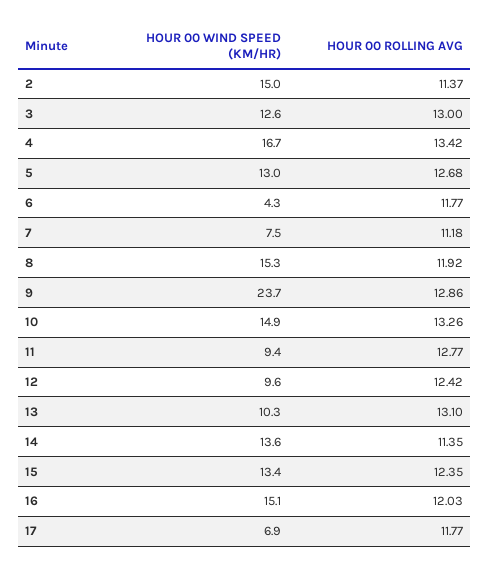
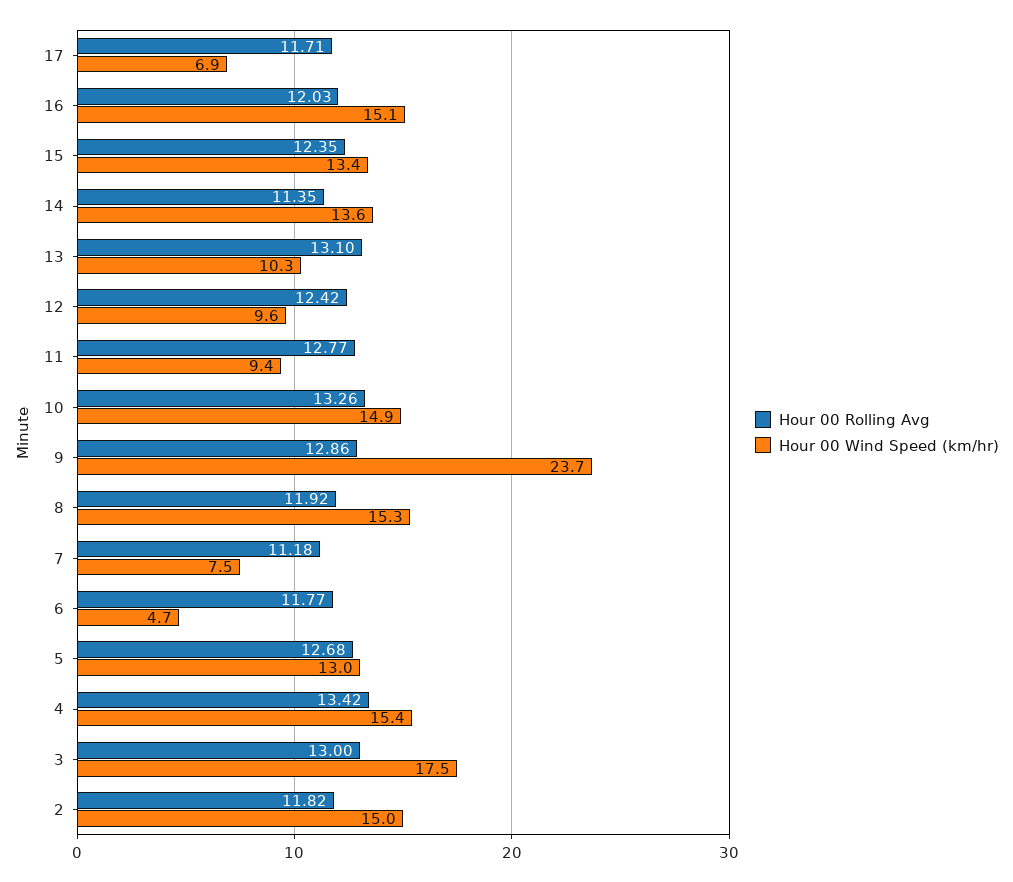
  {
    "HOUR 00 WIND SPEED (KM/HR)": {
      "2": 15,
-     "3": 12.6,
+     "3": 17.5,
-     "4": 16.7,
+     "4": 15.4,
      "5": 13,
-     "6": 4.3,
+     "6": 4.7,
      "7": 7.5,
      "8": 15.3,
      "9": 23.7,
      "10": 14.9,
      "11": 9.4,
      "12": 9.6,
      "13": 10.3,
      "14": 13.6,
      "15": 13.4,
      "16": 15.1,
      "17": 6.9
    },
    "HOUR 00 ROLLING AVG": {
-     "2": 11.37,
+     "2": 11.82,
      "3": 13,
      "4": 13.42,
      "5": 12.68,
      "6": 11.77,
      "7": 11.18,
      "8": 11.92,
      "9": 12.86,
      "10": 13.26,
      "11": 12.77,
      "12": 12.42,
      "13": 13.1,
      "14": 11.35,
      "15": 12.35,
      "16": 12.03,
-     "17": 11.77
+     "17": 11.71
    }
  }

